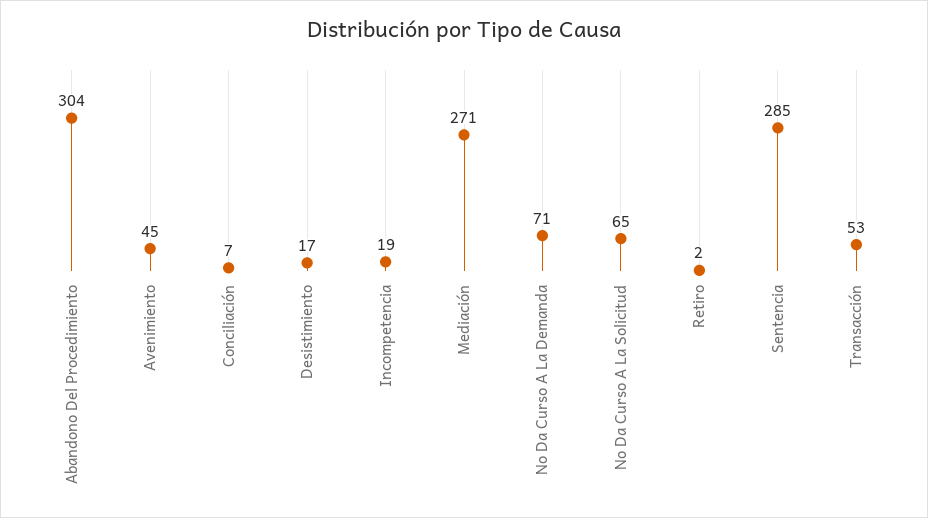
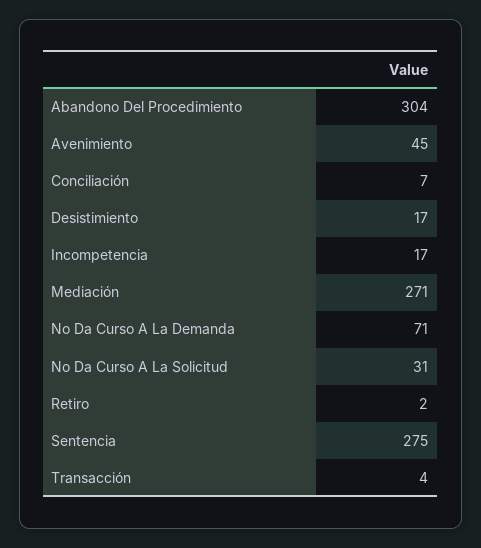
  {
    "Abandono Del Procedimiento": 304,
    "Avenimiento": 45,
    "Conciliación": 7,
    "Desistimiento": 17,
-   "Incompetencia": 19,
+   "Incompetencia": 17,
    "Mediación": 271,
    "No Da Curso A La Demanda": 71,
-   "No Da Curso A La Solicitud": 65,
+   "No Da Curso A La Solicitud": 31,
    "Retiro": 2,
-   "Sentencia": 285,
+   "Sentencia": 275,
-   "Transacción": 53
+   "Transacción": 4
  }

